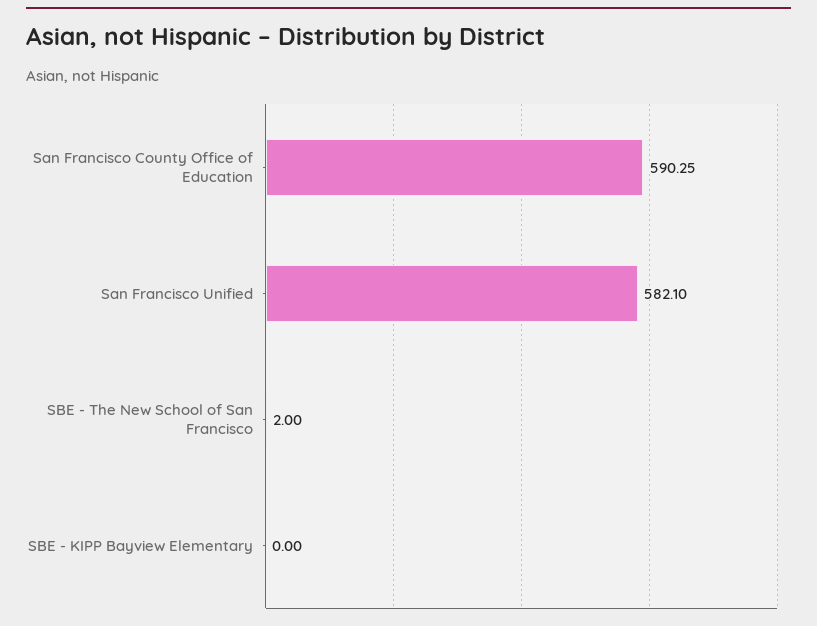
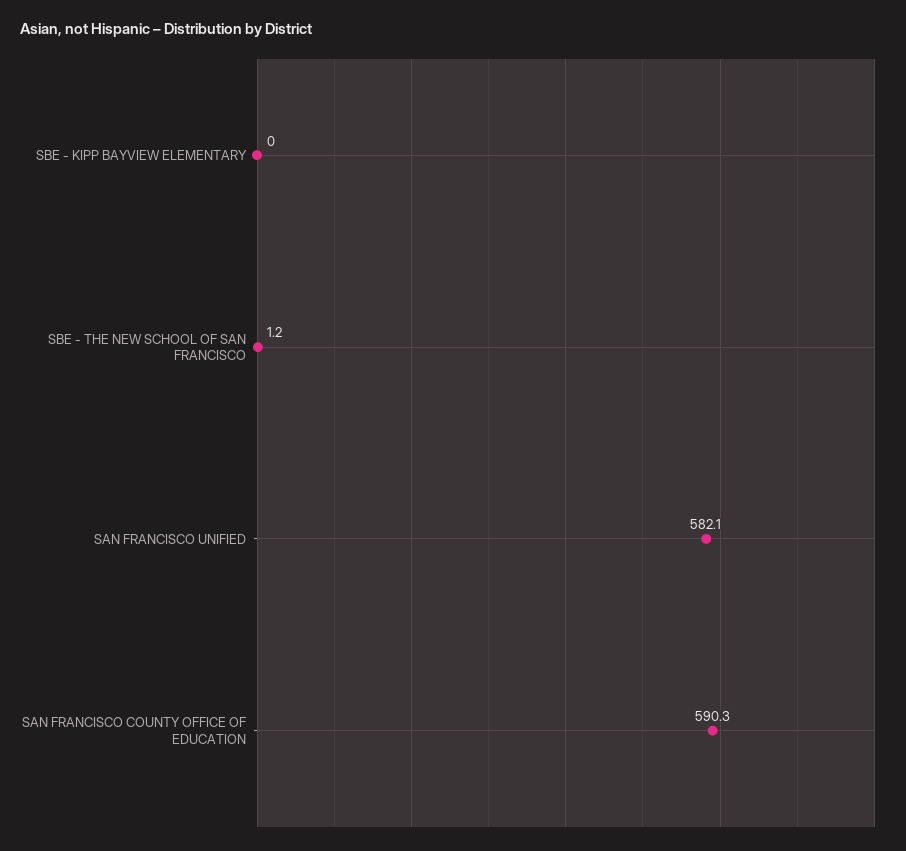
  {
    "San Francisco County Office of Education": 590.25,
    "San Francisco Unified": 582.1,
-   "SBE - The New School of San Francisco": 2,
+   "SBE - The New School of San Francisco": 1.2,
    "SBE - KIPP Bayview Elementary": 0
  }

